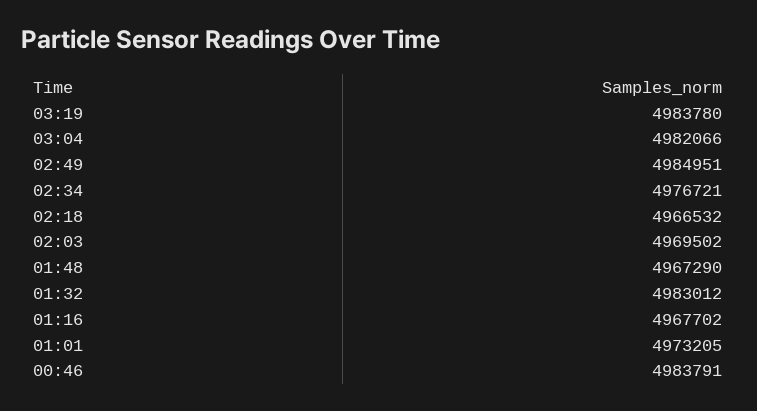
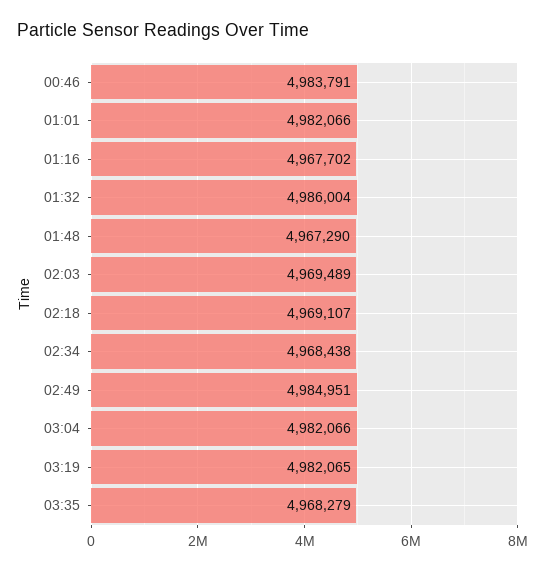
  {
-   "03:19": 4983780,
+   "03:19": 4982065,
    "03:04": 4982066,
    "02:49": 4984951,
-   "02:34": 4976721,
+   "02:34": 4968438,
-   "02:18": 4966532,
+   "02:18": 4969107,
-   "02:03": 4969502,
+   "02:03": 4969489,
    "01:48": 4967290,
-   "01:32": 4983012,
+   "01:32": 4986004,
    "01:16": 4967702,
-   "01:01": 4973205,
+   "01:01": 4982066,
-   "00:46": 4983791
+   "00:46": 4983791,
+   "03:35": 4968279
  }

